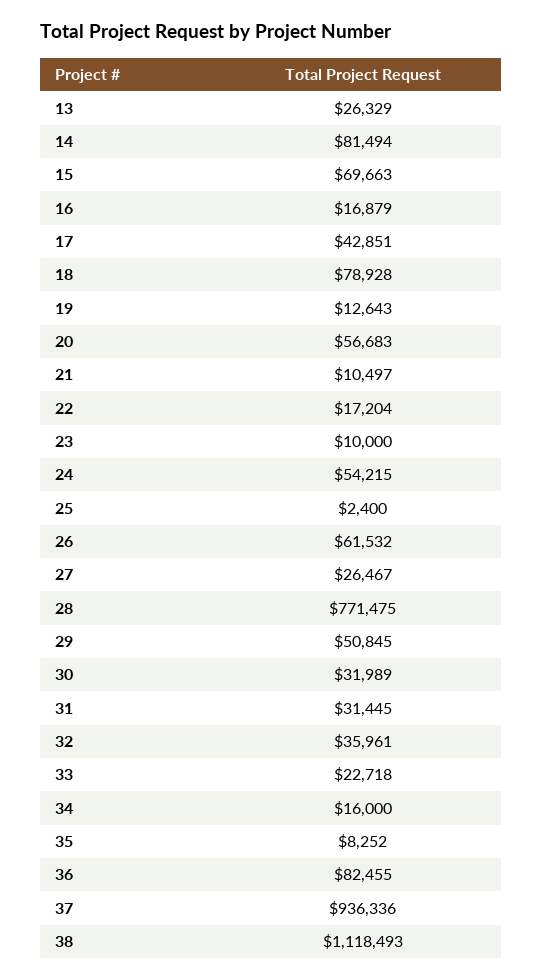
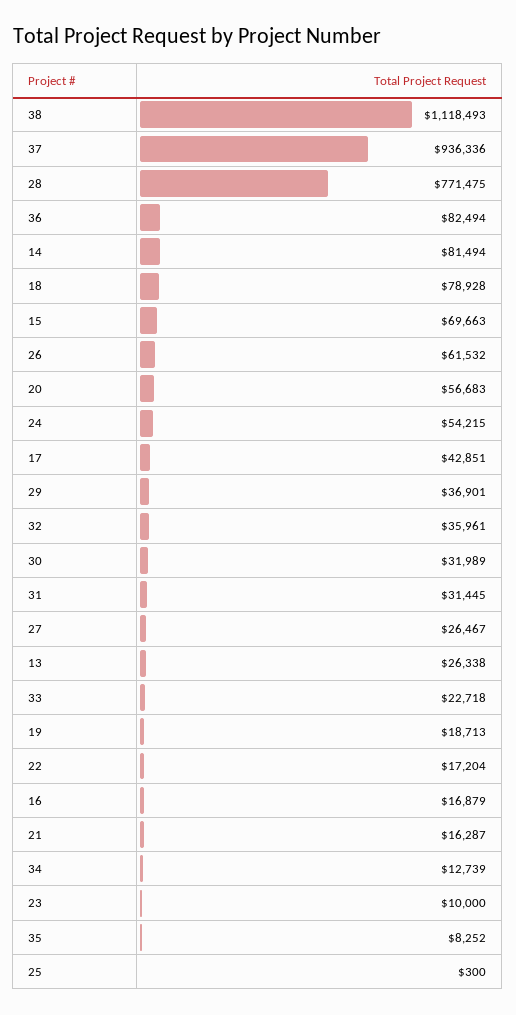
  {
-   "13": 26329,
+   "13": 26338,
    "14": 81494,
    "15": 69663,
    "16": 16879,
    "17": 42851,
    "18": 78928,
-   "19": 12643,
+   "19": 18713,
    "20": 56683,
-   "21": 10497,
+   "21": 16287,
    "22": 17204,
    "23": 10000,
    "24": 54215,
-   "25": 2400,
+   "25": 300,
    "26": 61532,
    "27": 26467,
    "28": 771475,
-   "29": 50845,
+   "29": 36901,
    "30": 31989,
    "31": 31445,
    "32": 35961,
    "33": 22718,
-   "34": 16000,
+   "34": 12739,
    "35": 8252,
-   "36": 82455,
+   "36": 82494,
    "37": 936336,
    "38": 1118493
  }

